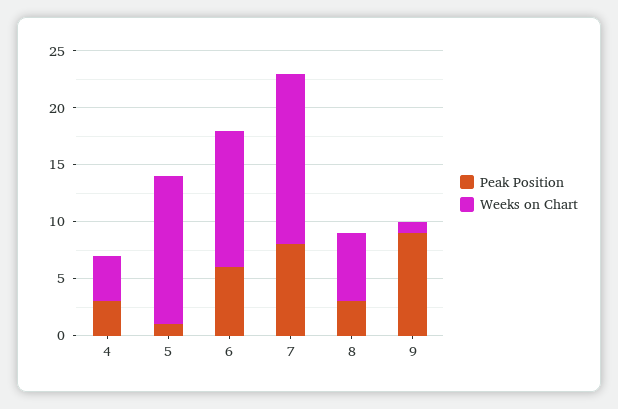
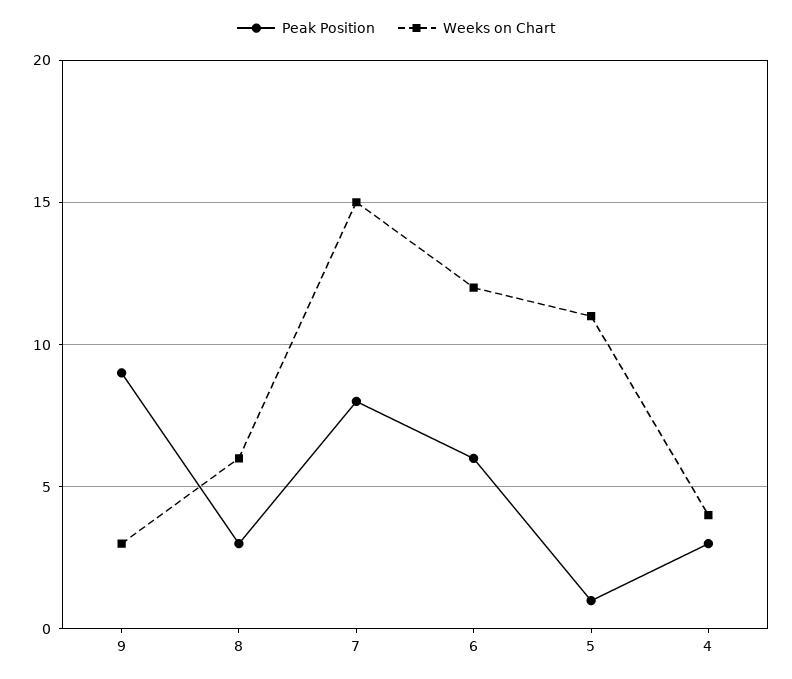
  {
    "Peak Position": {
      "4": 3,
      "5": 1,
      "6": 6,
      "7": 8,
      "8": 3,
      "9": 9
    },
    "Weeks on Chart": {
      "4": 4,
-     "5": 13,
+     "5": 11,
      "6": 12,
      "7": 15,
      "8": 6,
-     "9": 1
+     "9": 3
    }
  }

